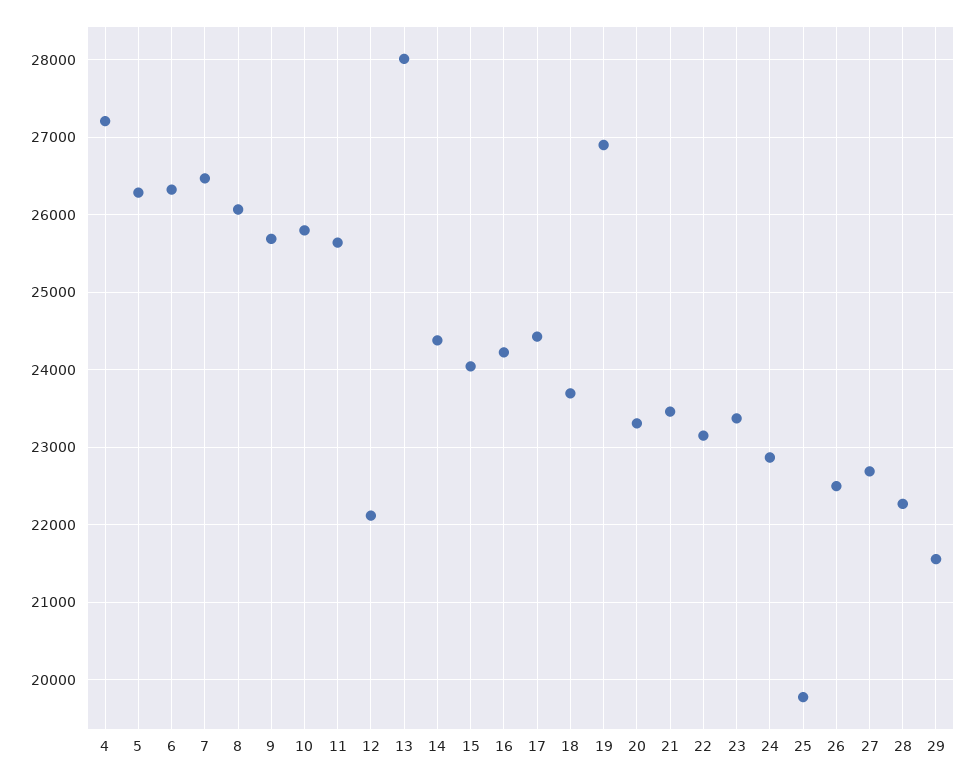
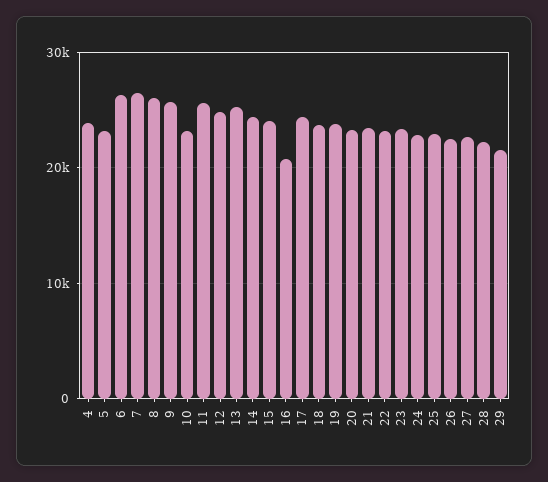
  {
-   "4": 27200,
+   "4": 24000,
-   "5": 26300,
+   "5": 23000,
    "6": 26300,
    "7": 26500,
    "8": 26100,
    "9": 25700,
-   "10": 25800,
+   "10": 23000,
    "11": 25600,
-   "12": 22100,
+   "12": 25000,
-   "13": 28000,
+   "13": 25000,
    "14": 24400,
    "15": 24000,
-   "16": 24200,
+   "16": 21000,
    "17": 24400,
    "18": 23700,
-   "19": 26900,
+   "19": 24000,
    "20": 23300,
    "21": 23500,
    "22": 23100,
    "23": 23400,
    "24": 22900,
-   "25": 19800,
+   "25": 23000,
    "26": 22500,
    "27": 22700,
    "28": 22300,
    "29": 21600
  }

